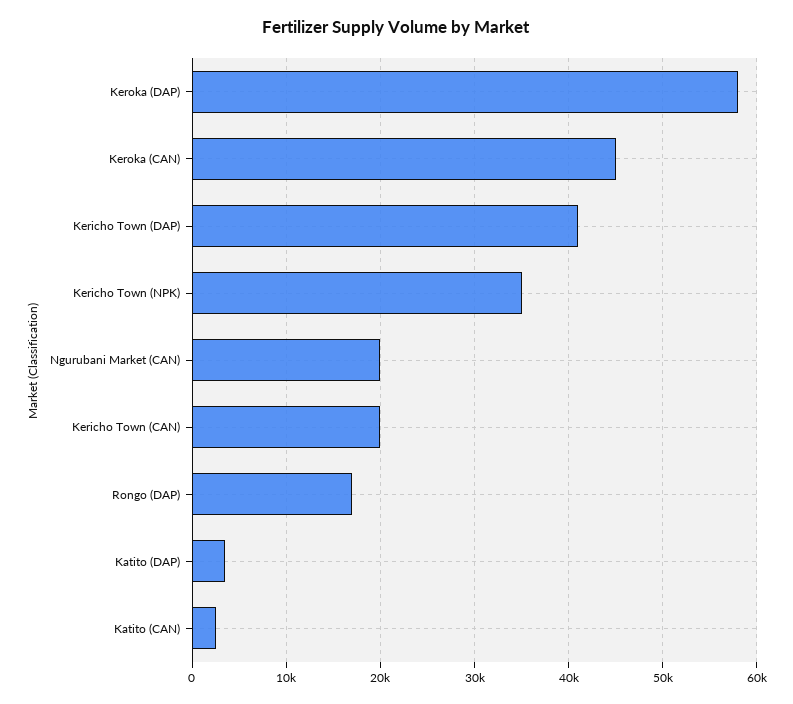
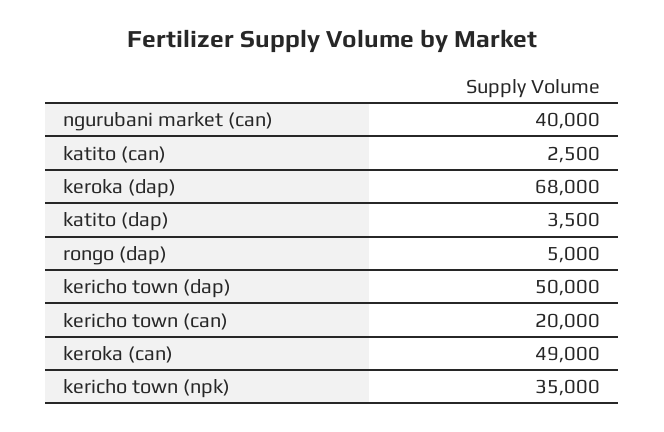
  {
-   "Keroka (DAP)": 58000,
+   "Keroka (DAP)": 68000,
-   "Keroka (CAN)": 45000,
+   "Keroka (CAN)": 49000,
-   "Kericho Town (DAP)": 41000,
+   "Kericho Town (DAP)": 50000,
    "Kericho Town (NPK)": 35000,
-   "Ngurubani Market (CAN)": 20000,
+   "Ngurubani Market (CAN)": 40000,
    "Kericho Town (CAN)": 20000,
-   "Rongo (DAP)": 17000,
+   "Rongo (DAP)": 5000,
    "Katito (DAP)": 3500,
    "Katito (CAN)": 2500
  }

